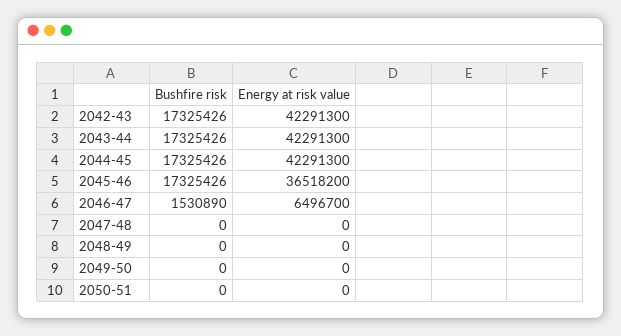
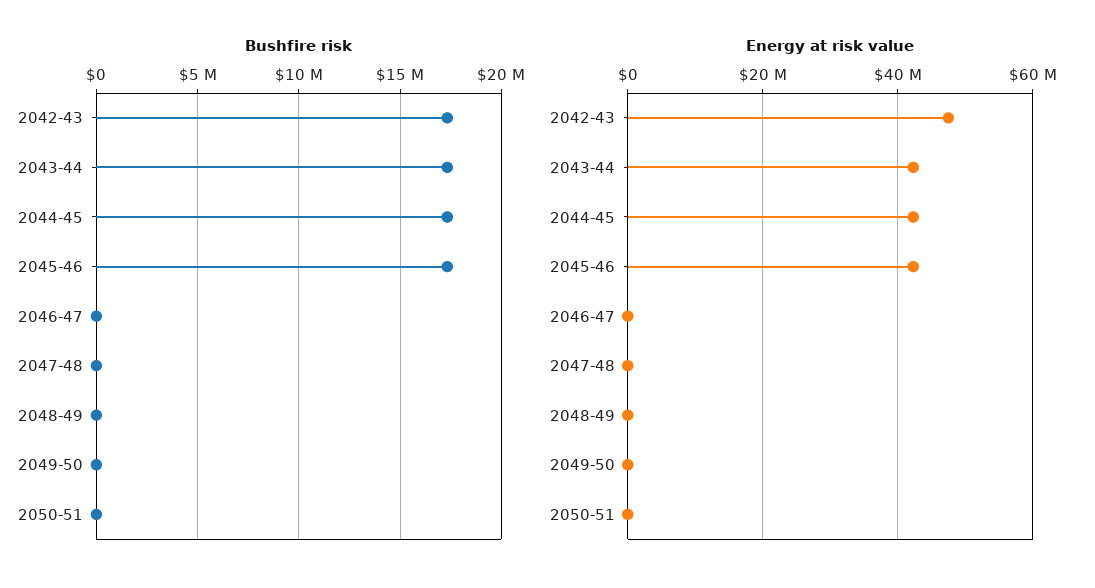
  {
    "Bushfire risk": {
      "2042-43": 17325426,
      "2043-44": 17325426,
      "2044-45": 17325426,
      "2045-46": 17325426,
-     "2046-47": 1530890,
+     "2046-47": 0,
      "2047-48": 0,
      "2048-49": 0,
      "2049-50": 0,
      "2050-51": 0
    },
    "Energy at risk value": {
-     "2042-43": 42291300,
+     "2042-43": 48000000,
      "2043-44": 42291300,
      "2044-45": 42291300,
-     "2045-46": 36518200,
+     "2045-46": 42000000,
-     "2046-47": 6496700,
+     "2046-47": 0,
      "2047-48": 0,
      "2048-49": 0,
      "2049-50": 0,
      "2050-51": 0
    }
  }

